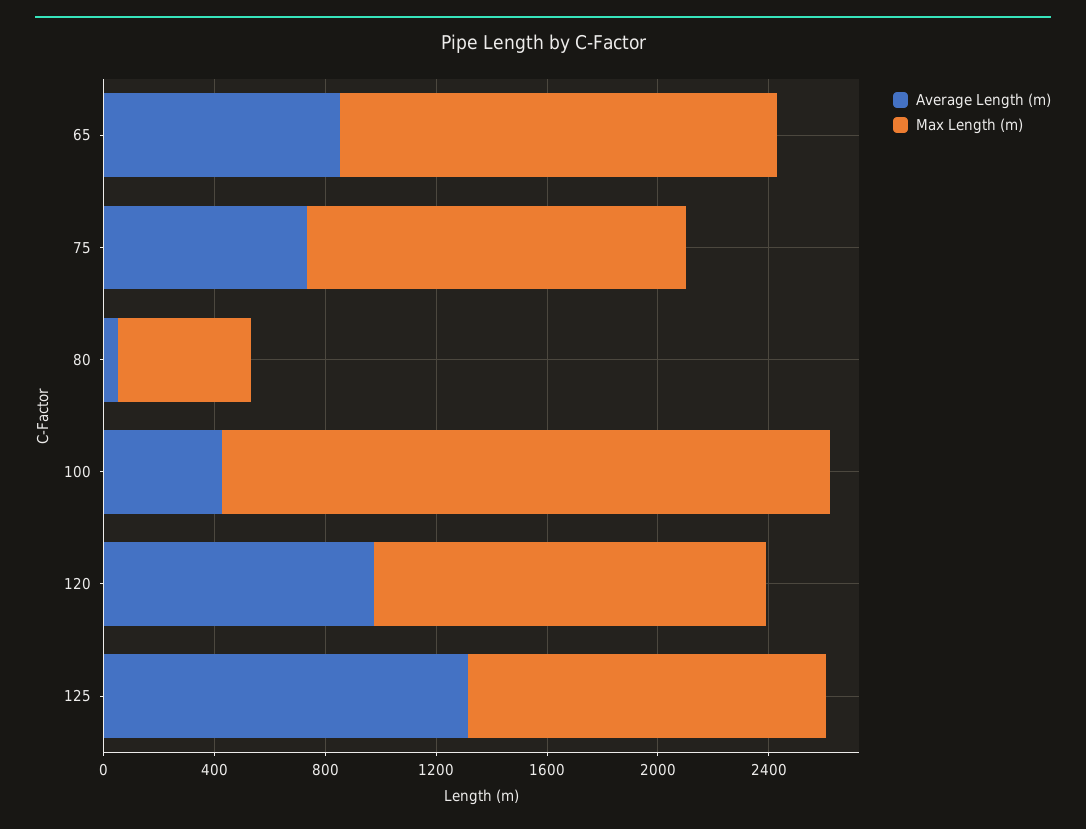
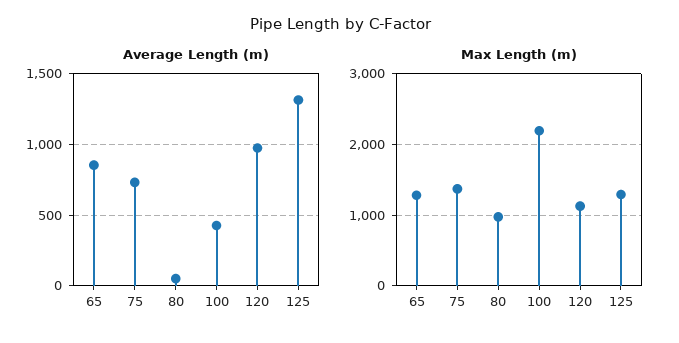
  {
    "Average Length (m)": {
      "65": 850,
      "75": 750,
      "80": 50,
      "100": 450,
      "120": 1000,
      "125": 1300
    },
    "Max Length (m)": {
-     "65": 1600,
+     "65": 1300,
      "75": 1400,
-     "80": 500,
+     "80": 1000,
      "100": 2200,
-     "120": 1400,
+     "120": 1100,
      "125": 1300
    }
  }

